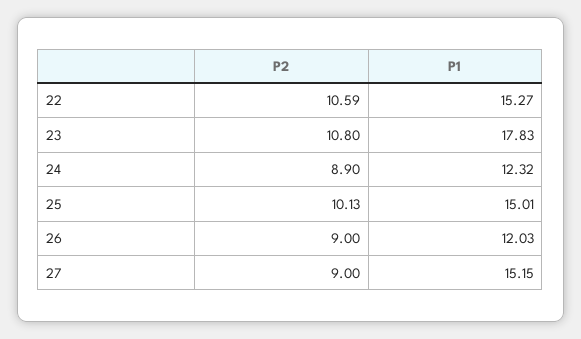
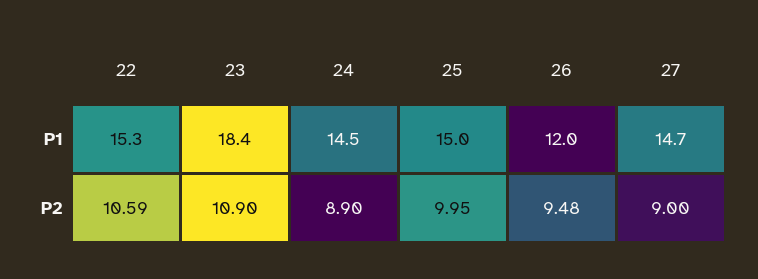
  {
    "P2": {
      "22": 10.59,
-     "23": 10.8,
+     "23": 10.9,
      "24": 8.9,
-     "25": 10.13,
+     "25": 9.95,
-     "26": 9,
+     "26": 9.48,
      "27": 9
    },
    "P1": {
      "22": 15.27,
-     "23": 17.83,
+     "23": 18.4,
-     "24": 12.32,
+     "24": 14.5,
      "25": 15.01,
      "26": 12.03,
-     "27": 15.15
+     "27": 14.7
    }
  }

